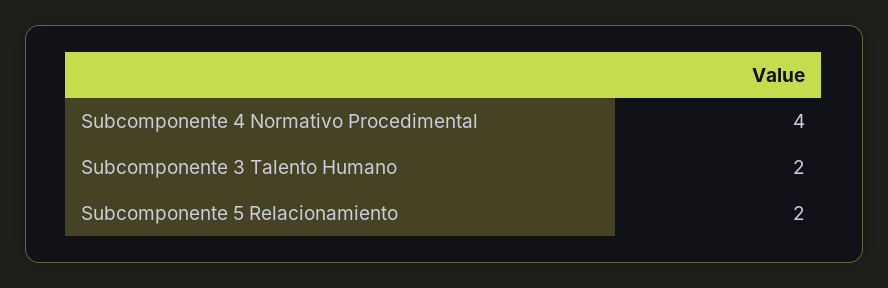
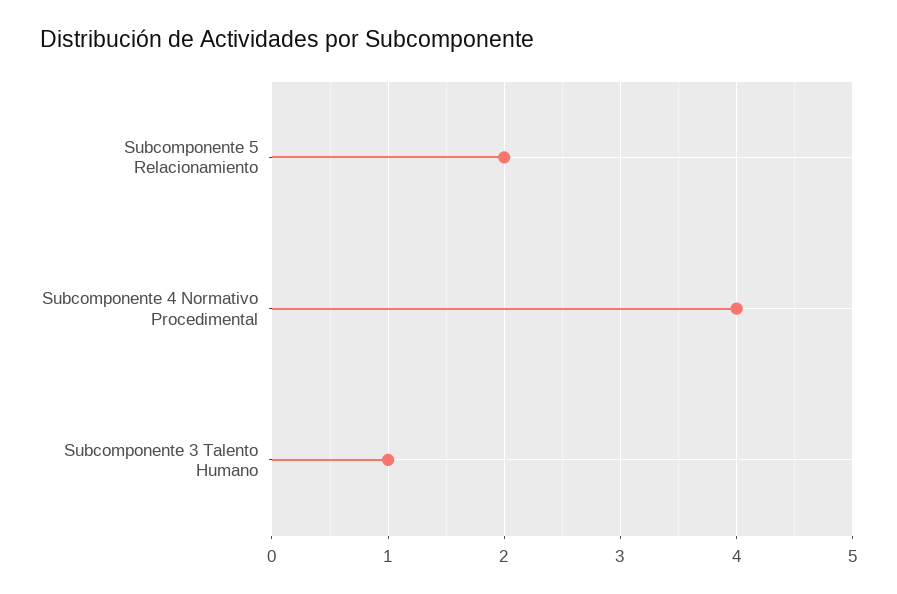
  {
    "Subcomponente 4 Normativo Procedimental": 4,
-   "Subcomponente 3 Talento Humano": 2,
+   "Subcomponente 3 Talento Humano": 1,
    "Subcomponente 5 Relacionamiento": 2
  }

